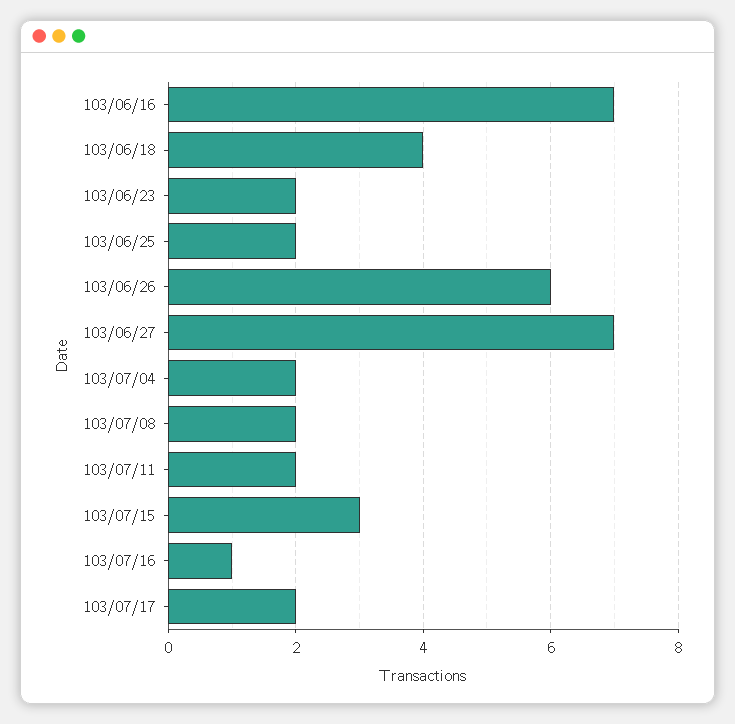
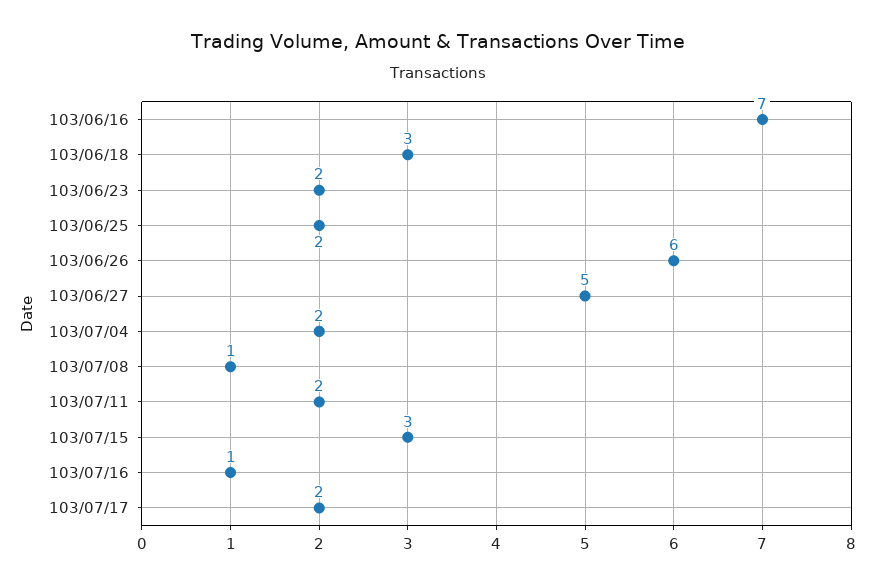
  {
    "103/06/16": 7,
-   "103/06/18": 4,
+   "103/06/18": 3,
    "103/06/23": 2,
    "103/06/25": 2,
    "103/06/26": 6,
-   "103/06/27": 7,
+   "103/06/27": 5,
    "103/07/04": 2,
-   "103/07/08": 2,
+   "103/07/08": 1,
    "103/07/11": 2,
    "103/07/15": 3,
    "103/07/16": 1,
    "103/07/17": 2
  }

